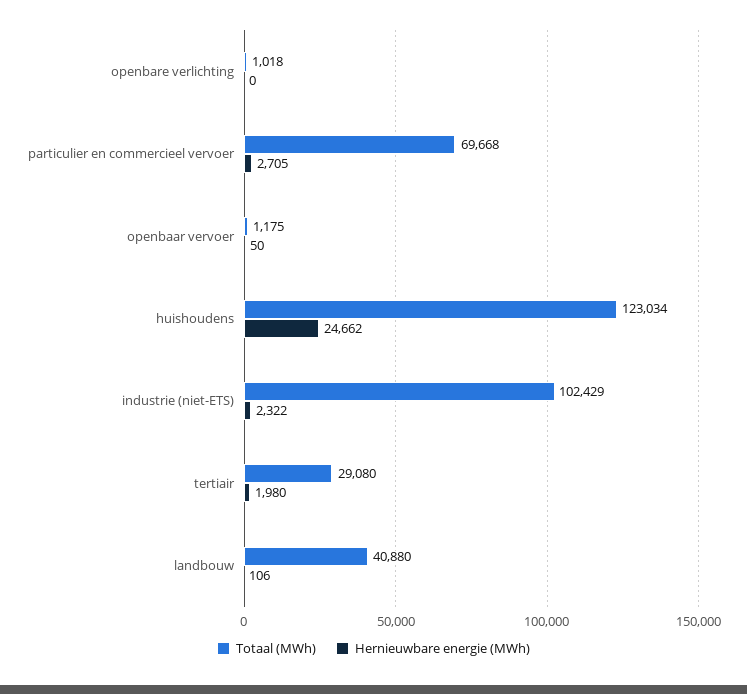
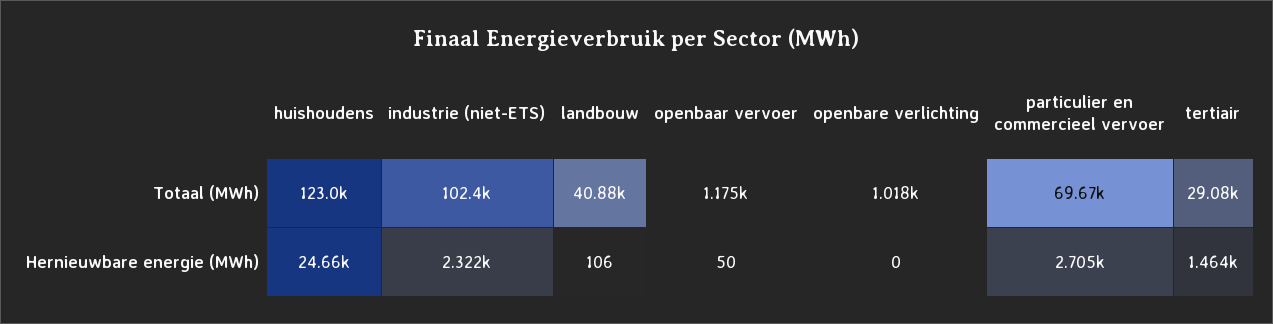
  {
    "Totaal (MWh)": {
      "openbare verlichting": 1018,
      "particulier en commercieel vervoer": 69668,
      "openbaar vervoer": 1175,
      "huishoudens": 123034,
      "industrie (niet-ETS)": 102429,
      "tertiair": 29080,
      "landbouw": 40880
    },
    "Hernieuwbare energie (MWh)": {
      "openbare verlichting": 0,
      "particulier en commercieel vervoer": 2705,
      "openbaar vervoer": 50,
      "huishoudens": 24662,
      "industrie (niet-ETS)": 2322,
-     "tertiair": 1980,
+     "tertiair": 1464,
      "landbouw": 106
    }
  }

